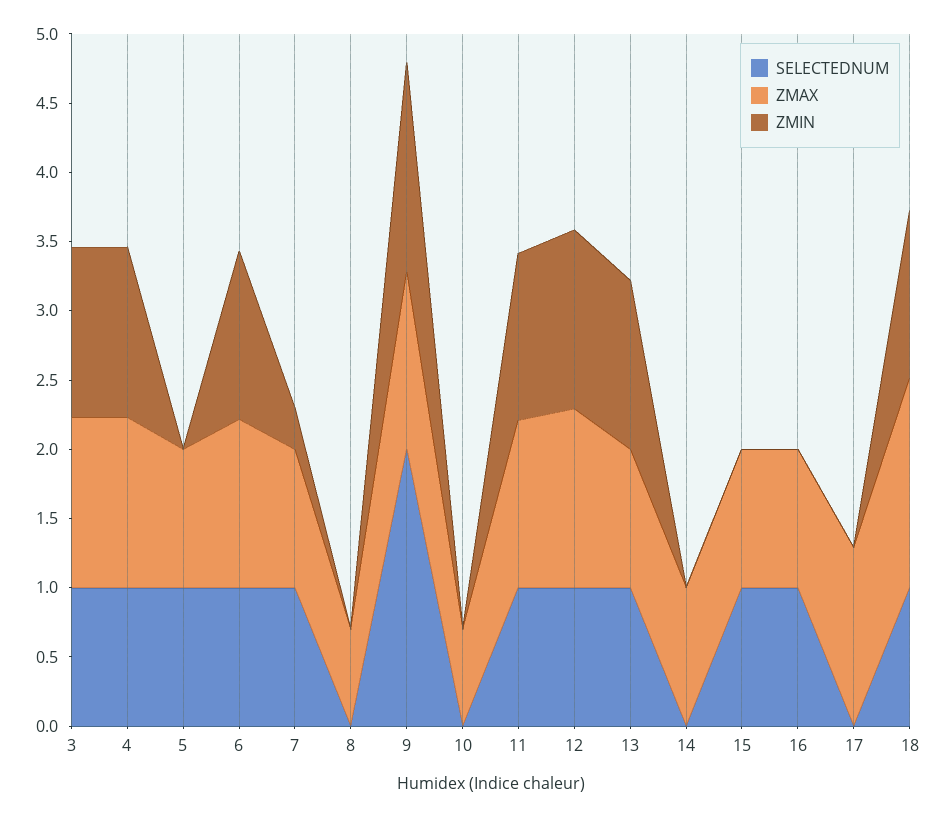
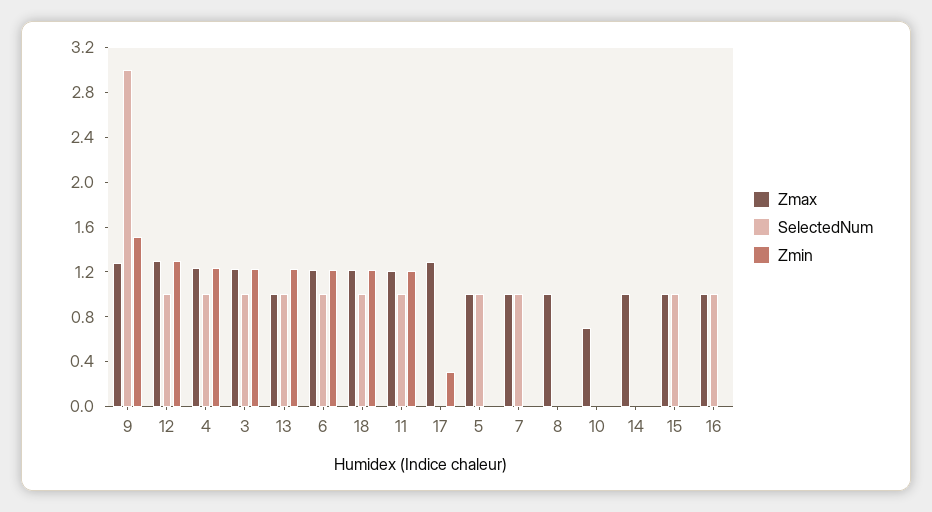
  {
    "SELECTEDNUM": {
      "3": 1,
      "4": 1,
      "5": 1,
      "6": 1,
      "7": 1,
      "8": 0,
-     "9": 2,
+     "9": 3,
      "10": 0,
      "11": 1,
      "12": 1,
      "13": 1,
      "14": 0,
      "15": 1,
      "16": 1,
      "17": 0,
      "18": 1
    },
    "ZMAX": {
      "3": 1.2,
      "4": 1.2,
      "5": 1,
      "6": 1.2,
      "7": 1,
-     "8": 0.7,
+     "8": 1,
      "9": 1.3,
      "10": 0.7,
      "11": 1.2,
      "12": 1.3,
      "13": 1,
      "14": 1,
      "15": 1,
      "16": 1,
      "17": 1.3,
-     "18": 1.5
+     "18": 1.2
    },
    "ZMIN": {
      "3": 1.2,
      "4": 1.2,
      "5": 0,
      "6": 1.2,
-     "7": 0.3,
+     "7": 0,
      "8": 0,
      "9": 1.5,
      "10": 0,
      "11": 1.2,
      "12": 1.3,
      "13": 1.2,
      "14": 0,
      "15": 0,
      "16": 0,
-     "17": 0,
+     "17": 0.3,
      "18": 1.2
    }
  }

